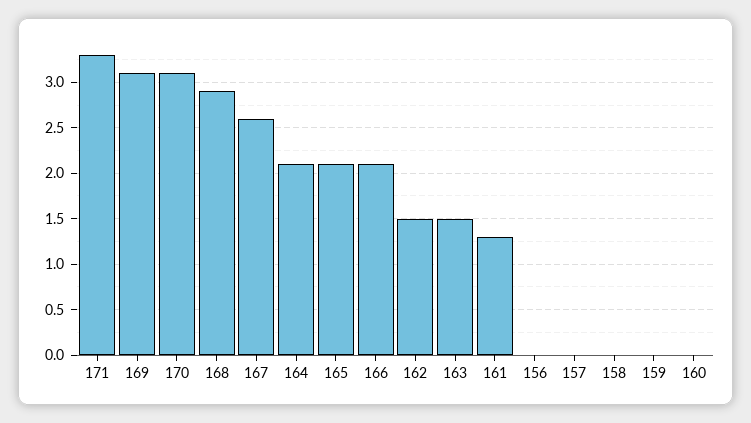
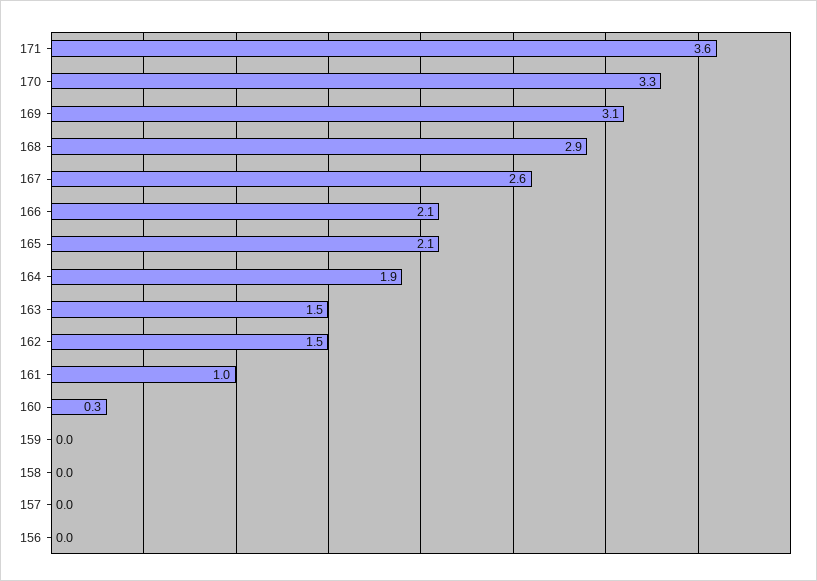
  {
-   "171": 3.3,
+   "171": 3.6,
    "169": 3.1,
-   "170": 3.1,
+   "170": 3.3,
    "168": 2.9,
    "167": 2.6,
-   "164": 2.1,
+   "164": 1.9,
    "165": 2.1,
    "166": 2.1,
    "162": 1.5,
    "163": 1.5,
-   "161": 1.3,
+   "161": 1,
    "156": 0,
    "157": 0,
    "158": 0,
    "159": 0,
-   "160": 0
+   "160": 0.3
  }

